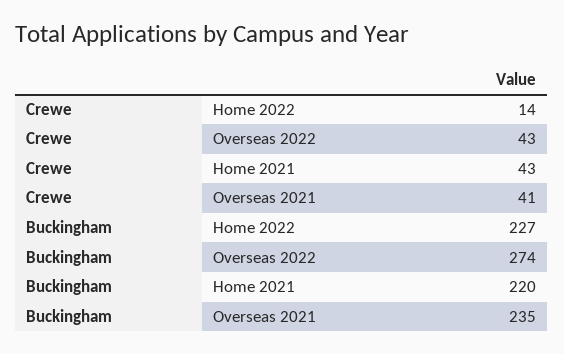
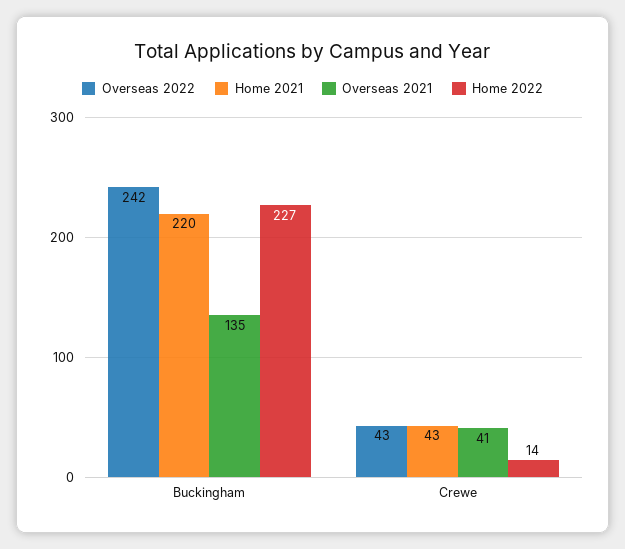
  {
    "Home 2022": {
      "Crewe": 14,
      "Buckingham": 227
    },
    "Overseas 2022": {
      "Crewe": 43,
-     "Buckingham": 274
+     "Buckingham": 242
    },
    "Home 2021": {
      "Crewe": 43,
      "Buckingham": 220
    },
    "Overseas 2021": {
      "Crewe": 41,
-     "Buckingham": 235
+     "Buckingham": 135
    }
  }

